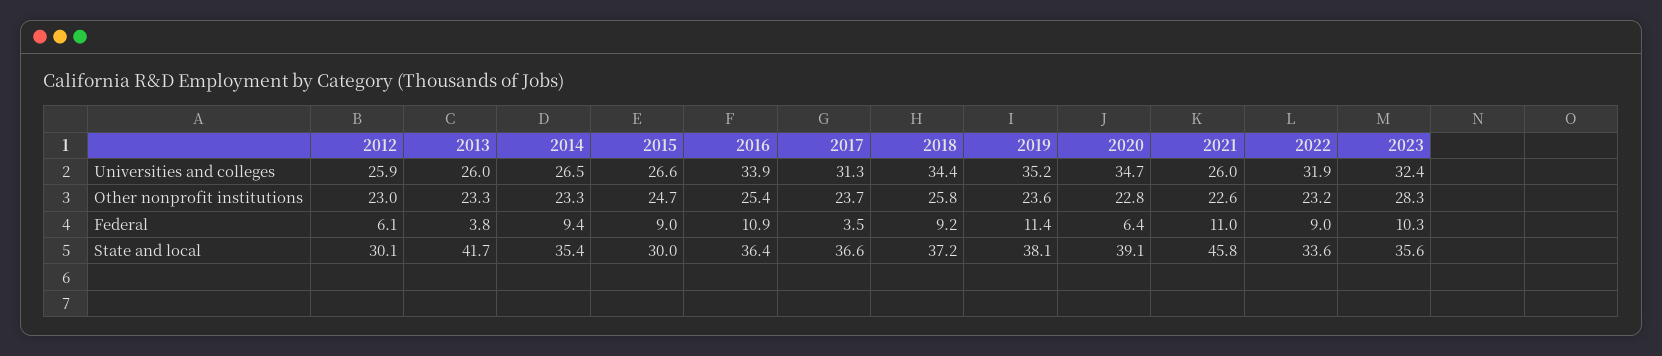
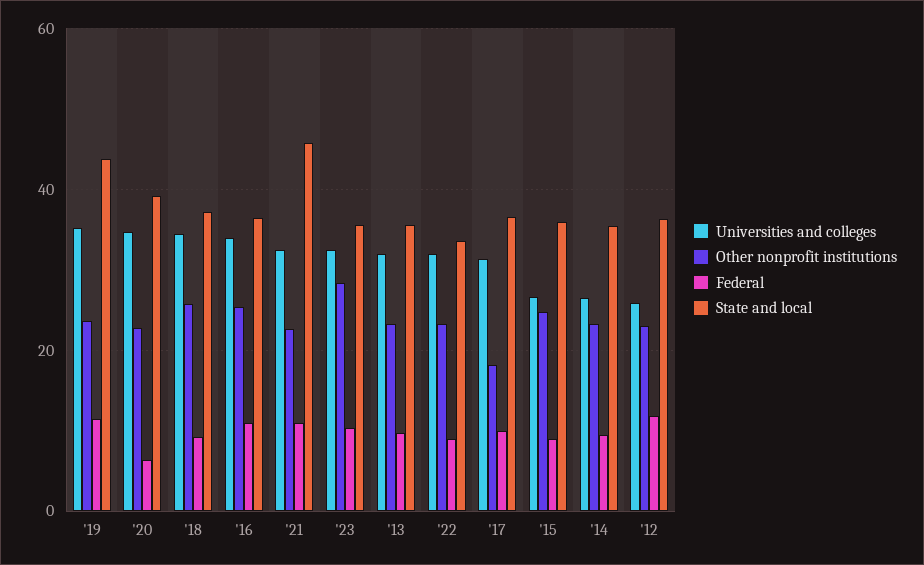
  {
    "Universities and colleges": {
      "2012": 25.9,
-     "2013": 26,
+     "2013": 32,
      "2014": 26.5,
      "2015": 26.6,
      "2016": 33.9,
      "2017": 31.3,
      "2018": 34.4,
      "2019": 35.2,
      "2020": 34.7,
-     "2021": 26,
+     "2021": 32,
      "2022": 31.9,
      "2023": 32.4
    },
    "Other nonprofit institutions": {
      "2012": 23,
      "2013": 23.3,
      "2014": 23.3,
      "2015": 24.7,
      "2016": 25.4,
-     "2017": 23.7,
+     "2017": 18,
      "2018": 25.8,
      "2019": 23.6,
      "2020": 22.8,
      "2021": 22.6,
      "2022": 23.2,
      "2023": 28.3
    },
    "Federal": {
-     "2012": 6.1,
+     "2012": 12,
-     "2013": 3.8,
+     "2013": 10,
      "2014": 9.4,
      "2015": 9,
      "2016": 10.9,
-     "2017": 3.5,
+     "2017": 10,
      "2018": 9.2,
      "2019": 11.4,
      "2020": 6.4,
      "2021": 11,
      "2022": 9,
      "2023": 10.3
    },
    "State and local": {
-     "2012": 30.1,
+     "2012": 36,
-     "2013": 41.7,
+     "2013": 36,
      "2014": 35.4,
-     "2015": 30,
+     "2015": 36,
      "2016": 36.4,
      "2017": 36.6,
      "2018": 37.2,
-     "2019": 38.1,
+     "2019": 44,
      "2020": 39.1,
      "2021": 45.8,
      "2022": 33.6,
      "2023": 35.6
    }
  }

